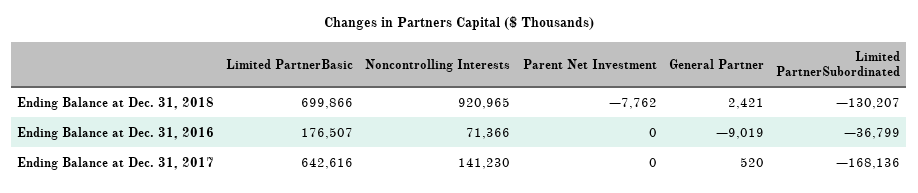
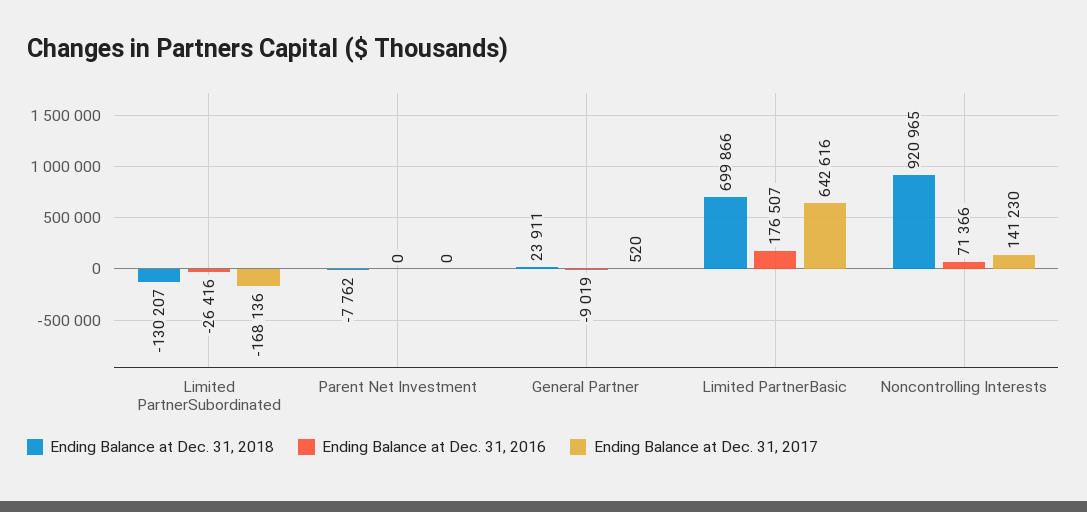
  {
    "Ending Balance at Dec. 31, 2018": {
      "Limited PartnerBasic": 699866,
      "Noncontrolling Interests": 920965,
      "Parent Net Investment": -7762,
-     "General Partner": 2421,
+     "General Partner": 23911,
      "Limited PartnerSubordinated": -130207
    },
    "Ending Balance at Dec. 31, 2016": {
      "Limited PartnerBasic": 176507,
      "Noncontrolling Interests": 71366,
      "Parent Net Investment": 0,
      "General Partner": -9019,
-     "Limited PartnerSubordinated": -36799
+     "Limited PartnerSubordinated": -26416
    },
    "Ending Balance at Dec. 31, 2017": {
      "Limited PartnerBasic": 642616,
      "Noncontrolling Interests": 141230,
      "Parent Net Investment": 0,
      "General Partner": 520,
      "Limited PartnerSubordinated": -168136
    }
  }

